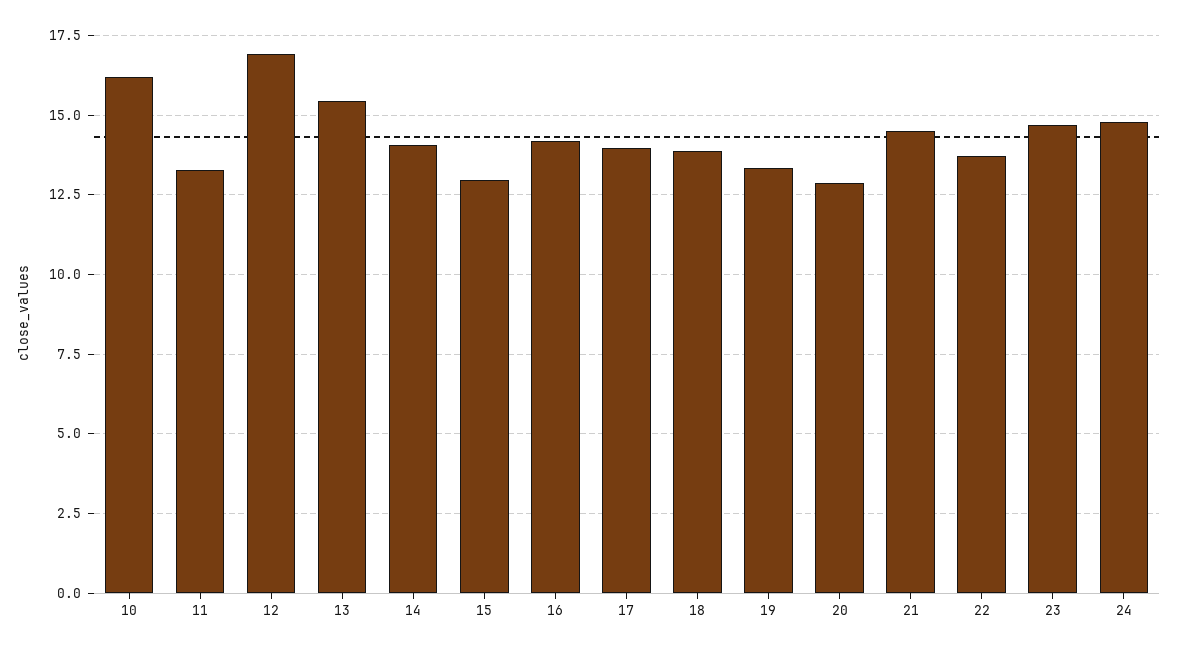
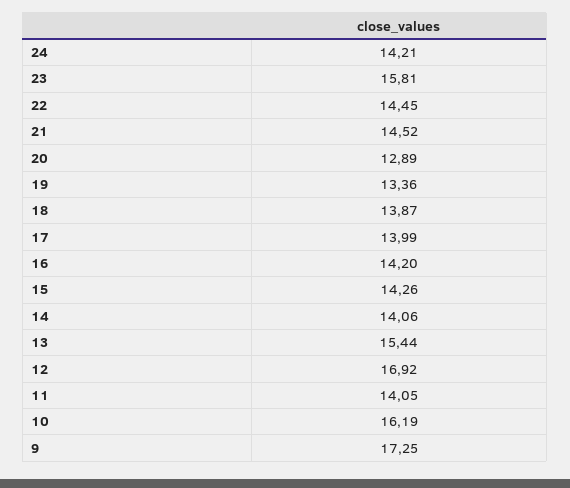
  {
    "10": 16.19,
-   "11": 13.25,
+   "11": 14.05,
    "12": 16.92,
    "13": 15.44,
    "14": 14.06,
-   "15": 13,
+   "15": 14.26,
    "16": 14.2,
    "17": 13.99,
    "18": 13.87,
    "19": 13.36,
    "20": 12.89,
    "21": 14.52,
-   "22": 13.75,
+   "22": 14.45,
-   "23": 14.75,
+   "23": 15.81,
-   "24": 14.75
+   "24": 14.21,
+   "9": 17.25
  }

